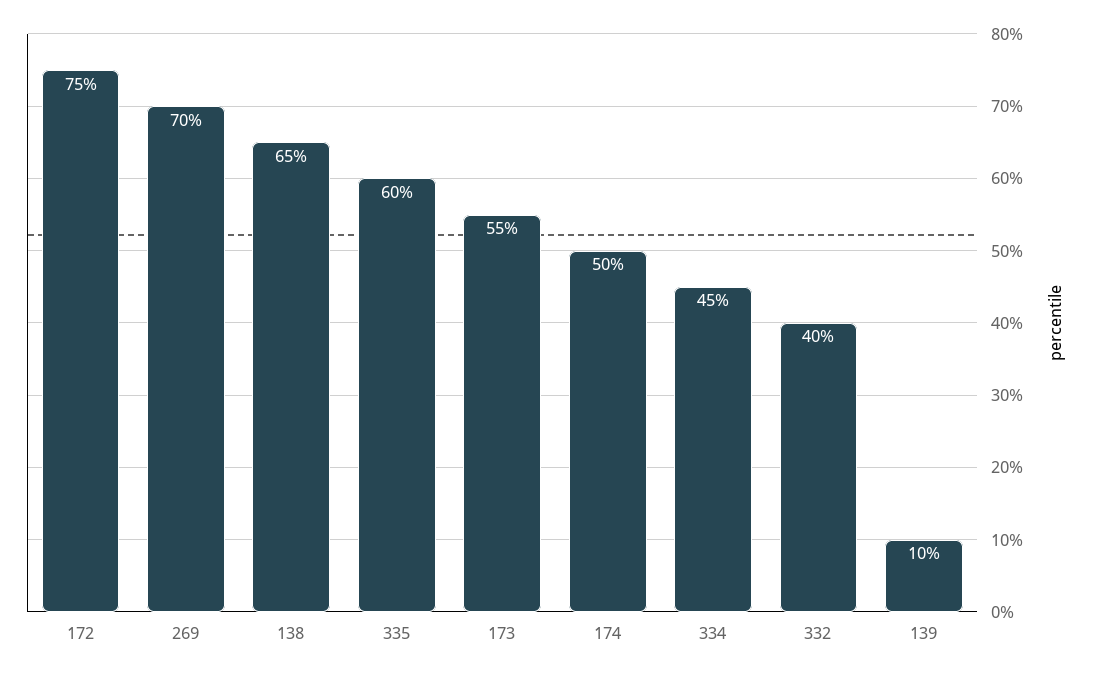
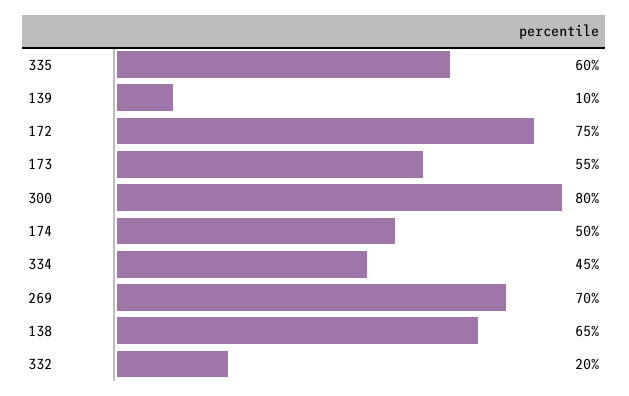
  {
    "172": 75,
    "269": 70,
    "138": 65,
    "335": 60,
    "173": 55,
    "174": 50,
    "334": 45,
-   "332": 40,
+   "332": 20,
-   "139": 10
+   "139": 10,
+   "300": 80
  }

